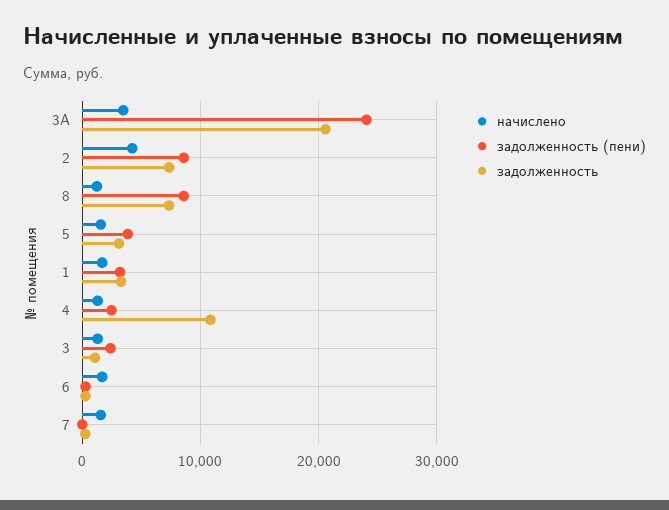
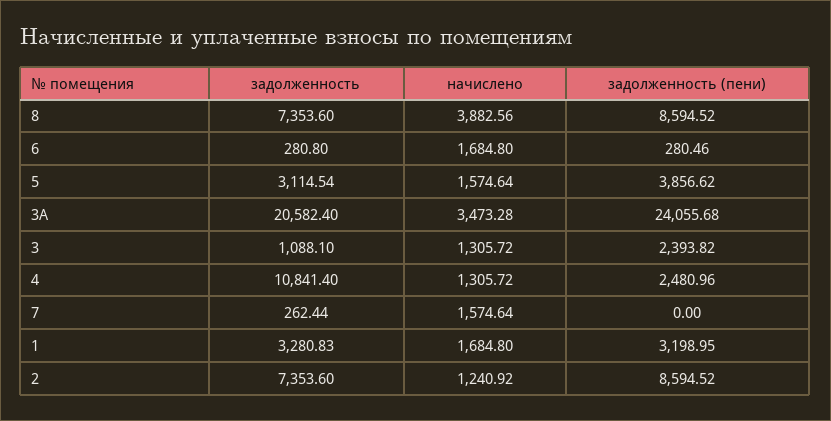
  {
    "начислено": {
      "3А": 3473.28,
-     "2": 4000,
+     "2": 1240.92,
-     "8": 1000,
+     "8": 3882.56,
      "5": 1574.64,
      "1": 1684.8,
      "4": 1305.72,
      "3": 1305.72,
      "6": 1684.8,
      "7": 1574.64
    },
    "задолженность (пени)": {
      "3А": 24055.68,
      "2": 8594.52,
      "8": 8594.52,
      "5": 3856.62,
      "1": 3198.95,
      "4": 2480.96,
      "3": 2393.82,
      "6": 280.46,
      "7": 0
    },
    "задолженность": {
      "3А": 20582.4,
      "2": 7353.6,
      "8": 7353.6,
      "5": 3114.54,
      "1": 3280.83,
      "4": 10841.4,
      "3": 1088.1,
      "6": 280.8,
      "7": 262.44
    }
  }

